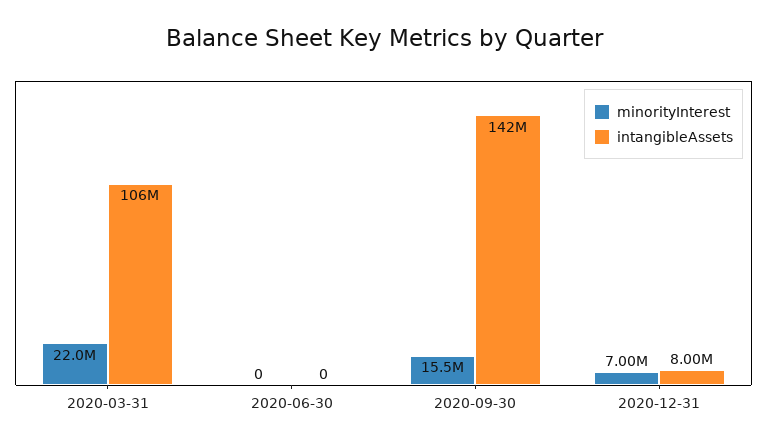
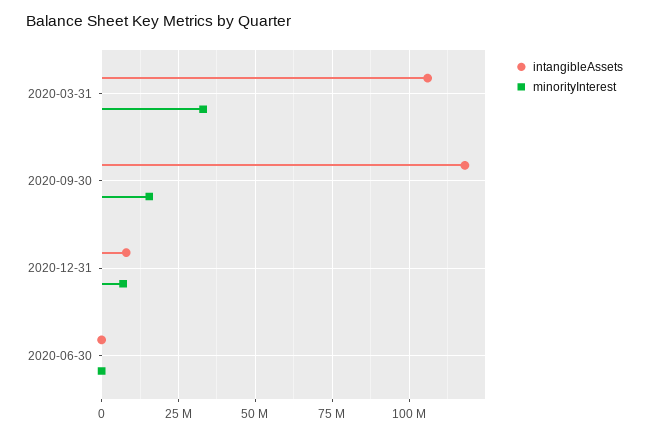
  {
    "minorityInterest": {
-     "2020-03-31": 22000000,
+     "2020-03-31": 32500000,
      "2020-06-30": 0,
      "2020-09-30": 15500000,
      "2020-12-31": 7000000
    },
    "intangibleAssets": {
      "2020-03-31": 106000000,
      "2020-06-30": 0,
-     "2020-09-30": 142000000,
+     "2020-09-30": 117500000,
      "2020-12-31": 8000000
    }
  }

